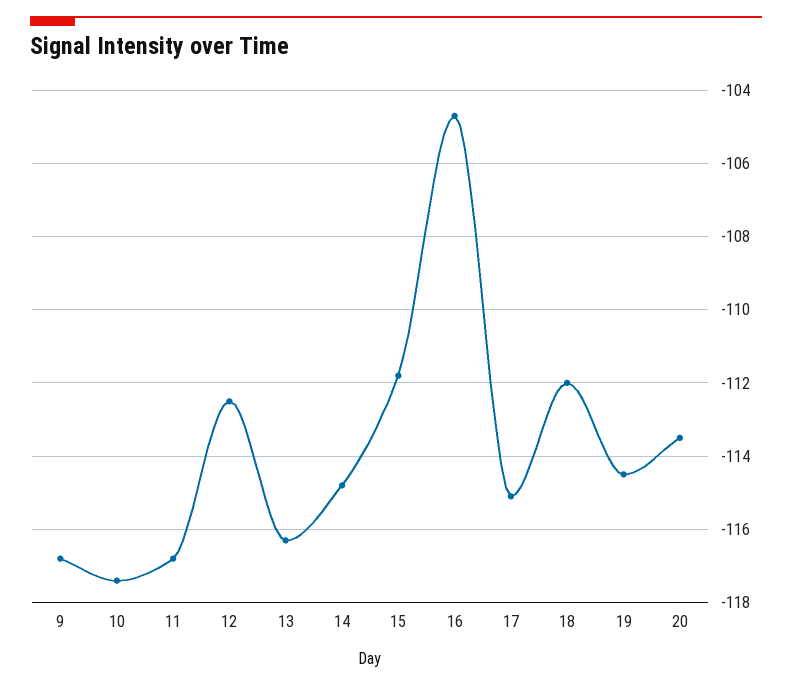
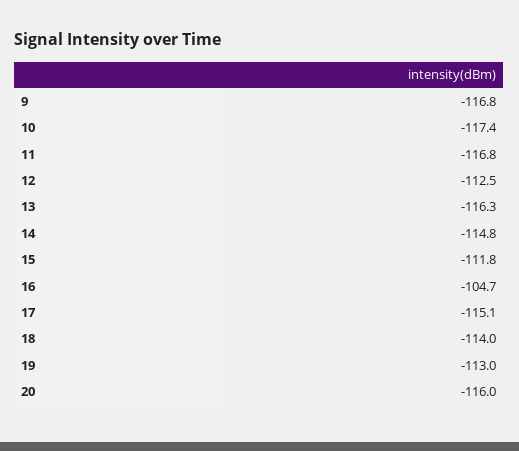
  {
    "9": -116.8,
    "10": -117.4,
    "11": -116.8,
    "12": -112.5,
    "13": -116.3,
    "14": -114.8,
    "15": -111.8,
    "16": -104.7,
    "17": -115.1,
-   "18": -112,
+   "18": -114,
-   "19": -114.5,
+   "19": -113,
-   "20": -113.5
+   "20": -116
  }

